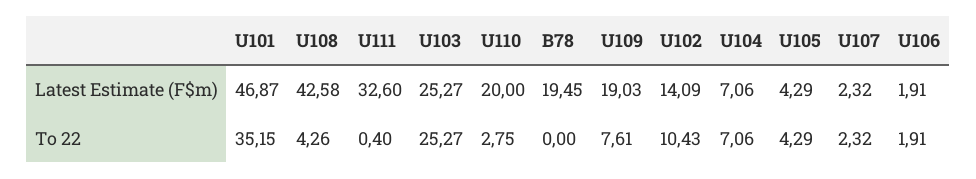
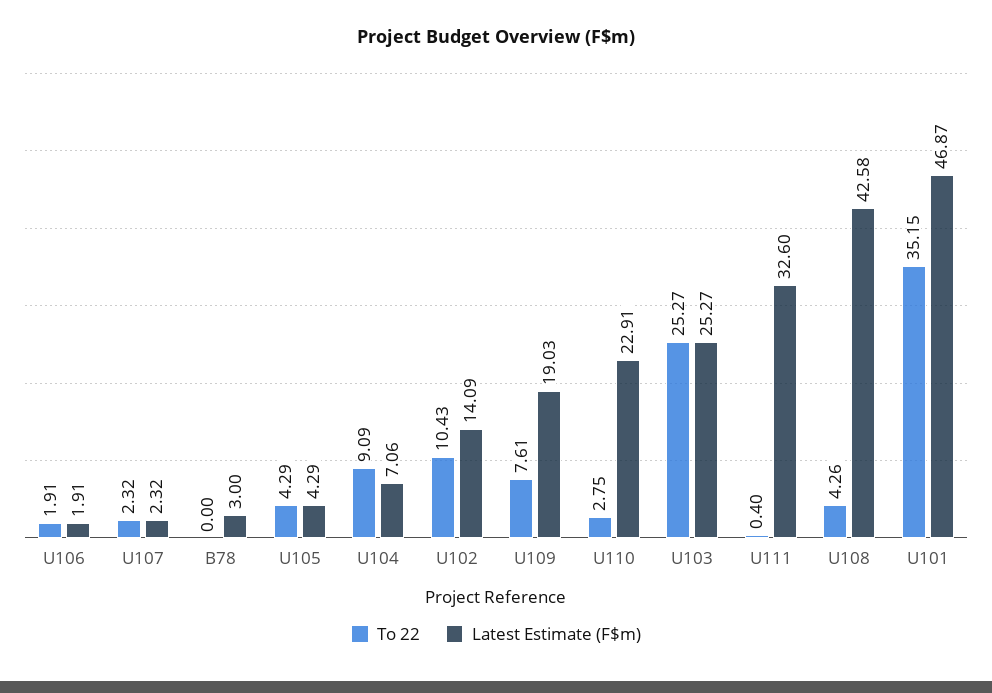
  {
    "Latest Estimate (F$m)": {
      "U101": 46.87,
      "U108": 42.58,
      "U111": 32.6,
      "U103": 25.27,
-     "U110": 20,
+     "U110": 22.91,
-     "B78": 19.45,
+     "B78": 3,
      "U109": 19.03,
      "U102": 14.09,
      "U104": 7.06,
      "U105": 4.29,
      "U107": 2.32,
      "U106": 1.91
    },
    "To 22": {
      "U101": 35.15,
      "U108": 4.26,
      "U111": 0.4,
      "U103": 25.27,
      "U110": 2.75,
      "B78": 0,
      "U109": 7.61,
      "U102": 10.43,
-     "U104": 7.06,
+     "U104": 9.09,
      "U105": 4.29,
      "U107": 2.32,
      "U106": 1.91
    }
  }

